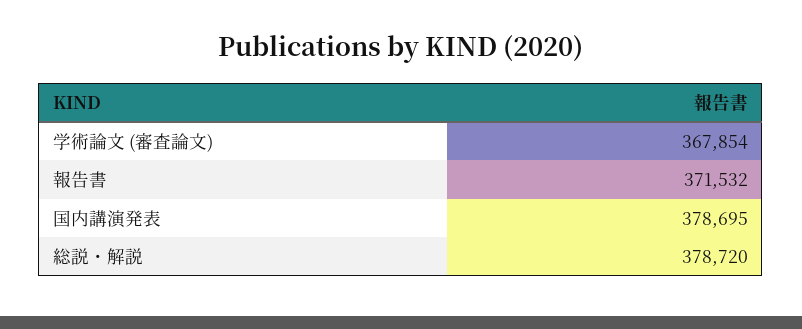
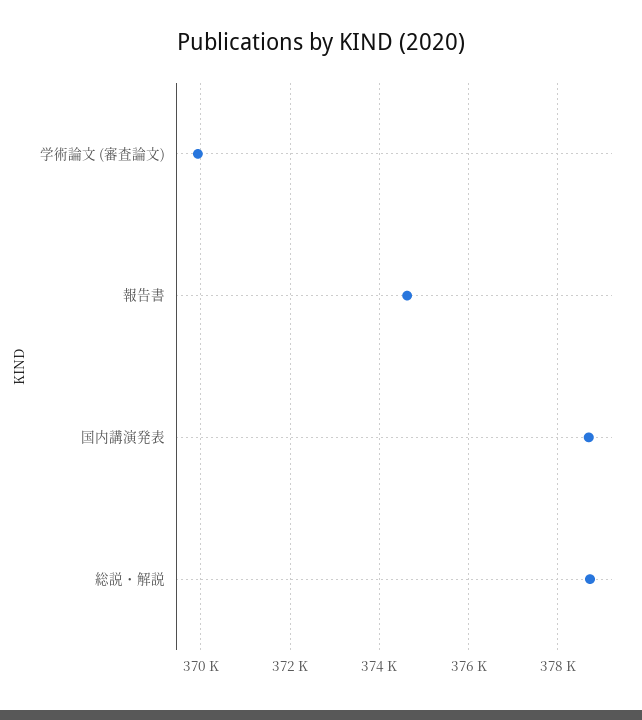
  {
-   "学術論文 (審査論文)": 367854,
+   "学術論文 (審査論文)": 370000,
-   "報告書": 371532,
+   "報告書": 374600,
    "国内講演発表": 378695,
    "総説・解説": 378720
  }

